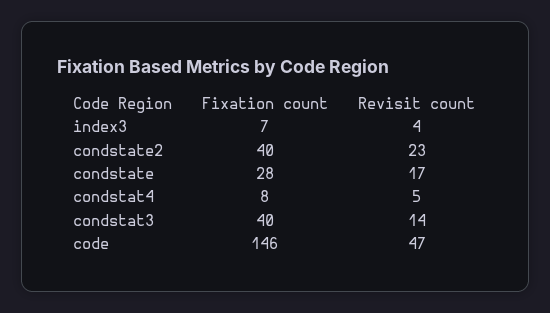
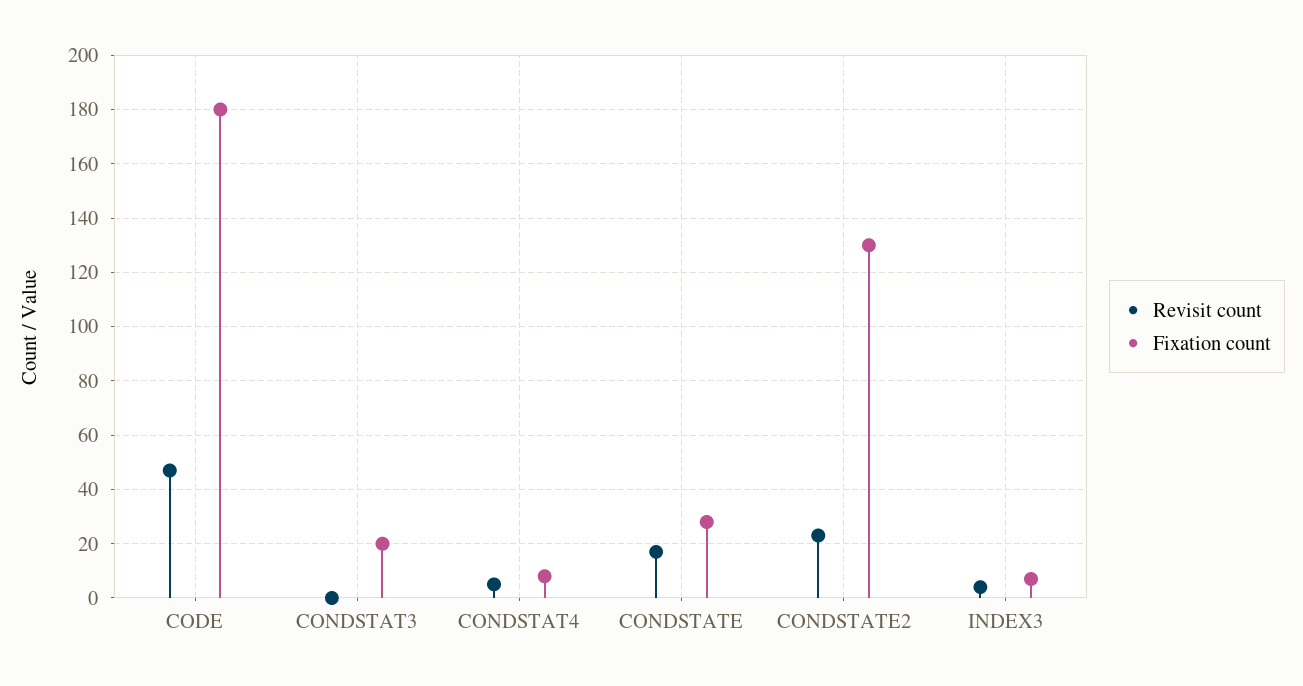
  {
    "Fixation count": {
      "index3": 7,
-     "condstate2": 40,
+     "condstate2": 130,
      "condstate": 28,
      "condstat4": 8,
-     "condstat3": 40,
+     "condstat3": 20,
-     "code": 146
+     "code": 180
    },
    "Revisit count": {
      "index3": 4,
      "condstate2": 23,
      "condstate": 17,
      "condstat4": 5,
-     "condstat3": 14,
+     "condstat3": 0,
      "code": 47
    }
  }

